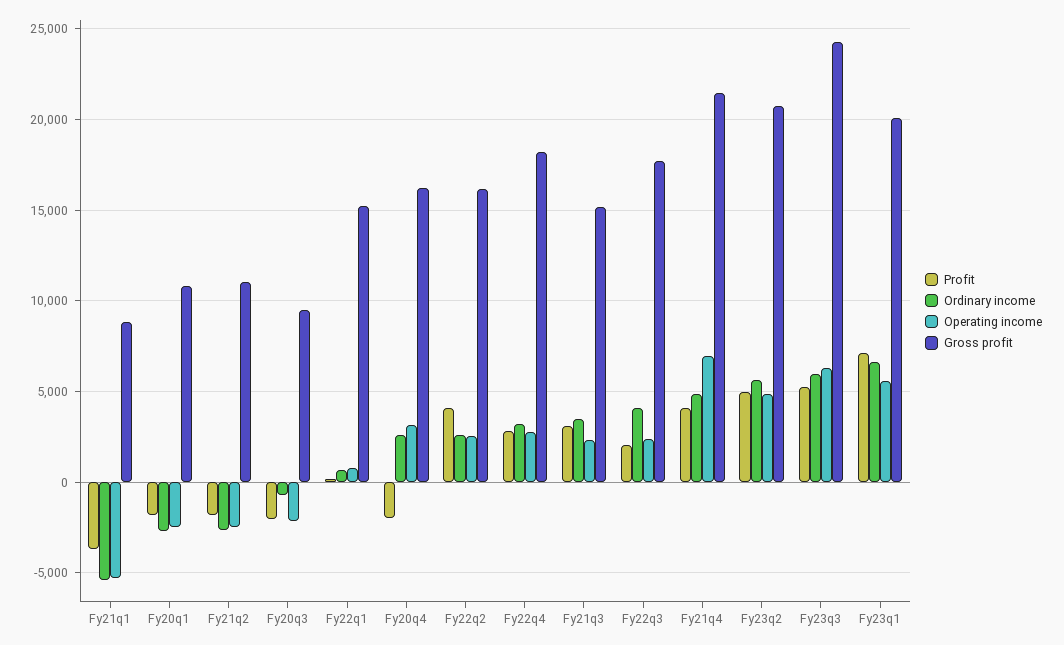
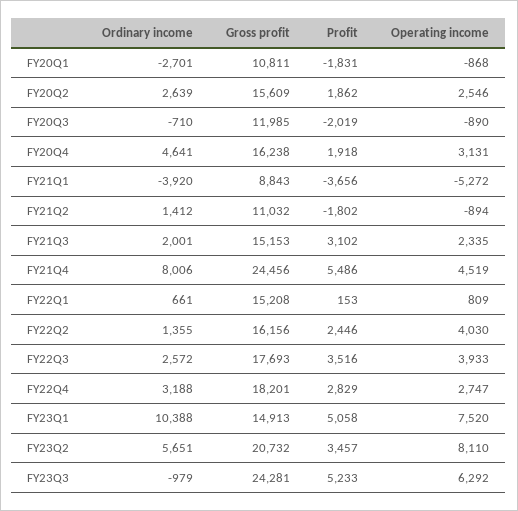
  {
    "Profit": {
      "Fy21q1": -3656,
      "Fy20q1": -1831,
      "Fy21q2": -1802,
      "Fy20q3": -2019,
      "Fy22q1": 153,
-     "Fy20q4": -2000,
+     "Fy20q4": 1918,
-     "Fy22q2": 4000,
+     "Fy22q2": 2446,
      "Fy22q4": 2829,
      "Fy21q3": 3102,
-     "Fy22q3": 2000,
+     "Fy22q3": 3516,
-     "Fy21q4": 4000,
+     "Fy21q4": 5486,
-     "Fy23q2": 5000,
+     "Fy23q2": 3457,
      "Fy23q3": 5233,
-     "Fy23q1": 7000
+     "Fy23q1": 5058,
+     "FY20Q2": 1862
    },
    "Ordinary income": {
-     "Fy21q1": -5500,
+     "Fy21q1": -3920,
      "Fy20q1": -2701,
-     "Fy21q2": -2500,
+     "Fy21q2": 1412,
      "Fy20q3": -710,
      "Fy22q1": 661,
-     "Fy20q4": 2500,
+     "Fy20q4": 4641,
-     "Fy22q2": 2500,
+     "Fy22q2": 1355,
      "Fy22q4": 3188,
-     "Fy21q3": 3500,
+     "Fy21q3": 2001,
-     "Fy22q3": 4000,
+     "Fy22q3": 2572,
-     "Fy21q4": 5000,
+     "Fy21q4": 8006,
      "Fy23q2": 5651,
-     "Fy23q3": 6000,
+     "Fy23q3": -979,
-     "Fy23q1": 6500
+     "Fy23q1": 10388,
+     "FY20Q2": 2639
    },
    "Operating income": {
      "Fy21q1": -5272,
-     "Fy20q1": -2500,
+     "Fy20q1": -868,
-     "Fy21q2": -2500,
+     "Fy21q2": -894,
-     "Fy20q3": -2000,
+     "Fy20q3": -890,
      "Fy22q1": 809,
      "Fy20q4": 3131,
-     "Fy22q2": 2500,
+     "Fy22q2": 4030,
      "Fy22q4": 2747,
      "Fy21q3": 2335,
-     "Fy22q3": 2500,
+     "Fy22q3": 3933,
-     "Fy21q4": 7000,
+     "Fy21q4": 4519,
-     "Fy23q2": 5000,
+     "Fy23q2": 8110,
      "Fy23q3": 6292,
-     "Fy23q1": 5500
+     "Fy23q1": 7520,
+     "FY20Q2": 2546
    },
    "Gross profit": {
      "Fy21q1": 8843,
      "Fy20q1": 10811,
      "Fy21q2": 11032,
-     "Fy20q3": 9500,
+     "Fy20q3": 11985,
      "Fy22q1": 15208,
      "Fy20q4": 16238,
      "Fy22q2": 16156,
      "Fy22q4": 18201,
      "Fy21q3": 15153,
      "Fy22q3": 17693,
-     "Fy21q4": 21500,
+     "Fy21q4": 24456,
      "Fy23q2": 20732,
      "Fy23q3": 24281,
-     "Fy23q1": 20000
+     "Fy23q1": 14913,
+     "FY20Q2": 15609
    }
  }

